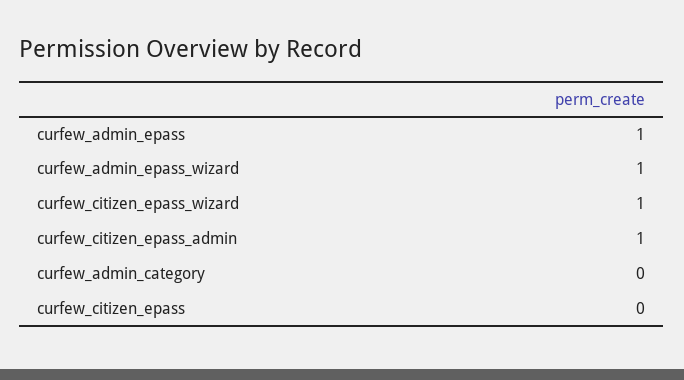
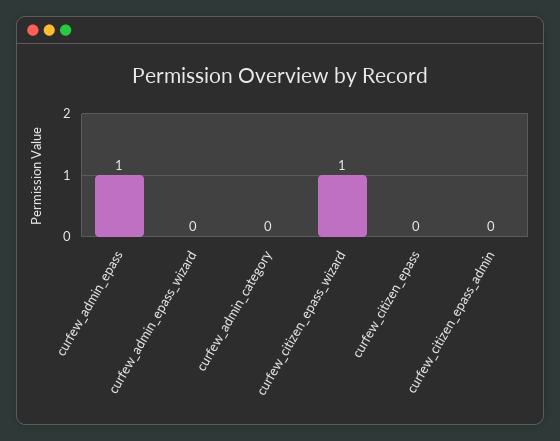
  {
    "curfew_admin_epass": 1,
-   "curfew_admin_epass_wizard": 1,
+   "curfew_admin_epass_wizard": 0,
    "curfew_citizen_epass_wizard": 1,
-   "curfew_citizen_epass_admin": 1,
+   "curfew_citizen_epass_admin": 0,
    "curfew_admin_category": 0,
    "curfew_citizen_epass": 0
  }

